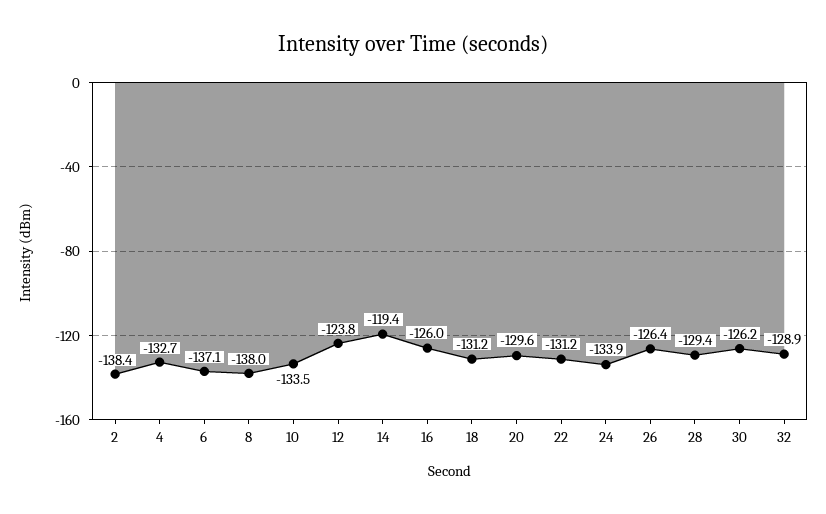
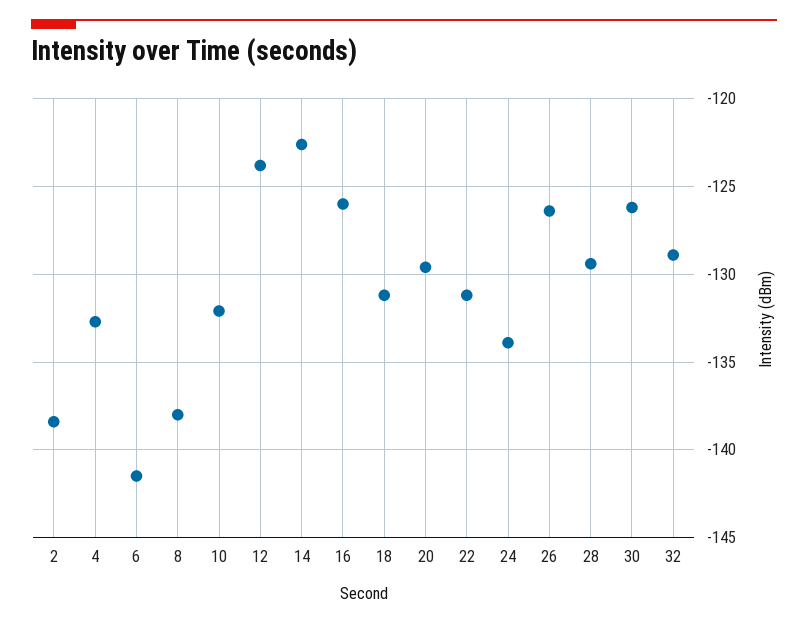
  {
    "2": -138.4,
    "4": -132.7,
-   "6": -137.1,
+   "6": -141.5,
    "8": -138,
-   "10": -133.5,
+   "10": -132,
    "12": -123.8,
-   "14": -119.4,
+   "14": -122.5,
    "16": -126,
    "18": -131.2,
    "20": -129.6,
    "22": -131.2,
    "24": -133.9,
    "26": -126.4,
    "28": -129.4,
    "30": -126.2,
    "32": -128.9
  }

